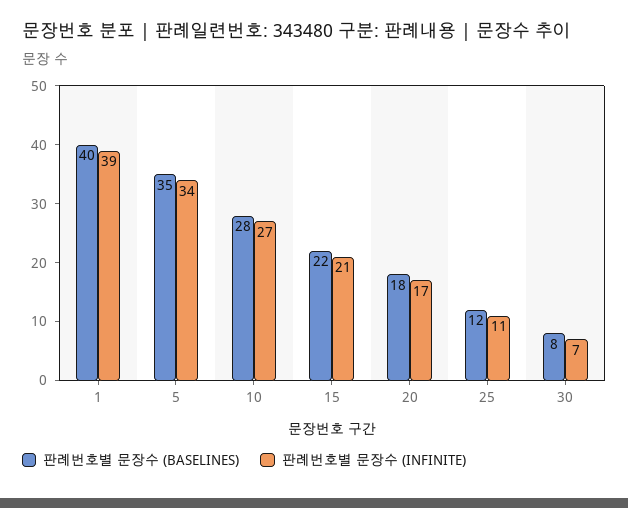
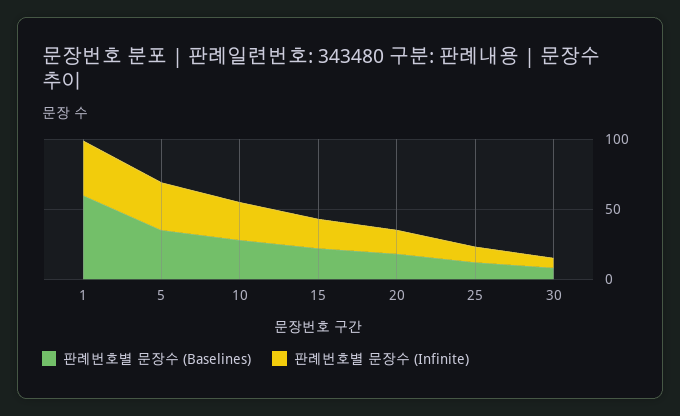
  {
    "판례번호별 문장수 (BASELINES)": {
-     "1": 40,
+     "1": 60,
      "5": 35,
      "10": 28,
      "15": 22,
      "20": 18,
      "25": 12,
      "30": 8
    },
    "판례번호별 문장수 (INFINITE)": {
      "1": 39,
      "5": 34,
      "10": 27,
      "15": 21,
      "20": 17,
      "25": 11,
      "30": 7
    }
  }

